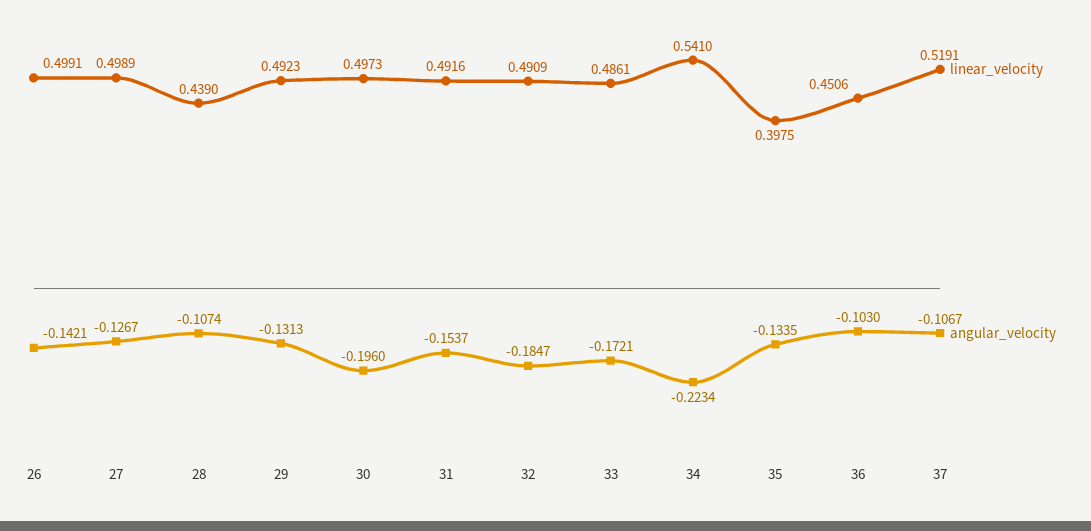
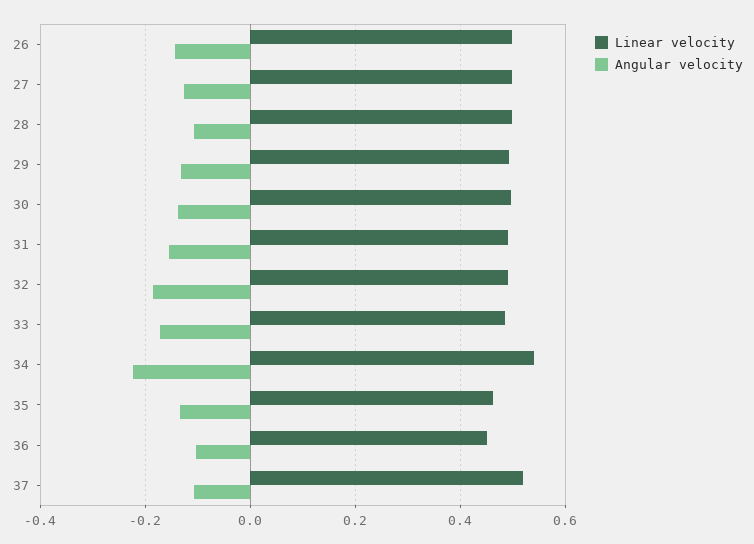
  {
    "linear_velocity": {
      "26": 0.4991,
      "27": 0.4989,
-     "28": 0.439,
+     "28": 0.5,
      "29": 0.4923,
      "30": 0.4973,
      "31": 0.4916,
      "32": 0.4909,
      "33": 0.4861,
      "34": 0.541,
-     "35": 0.3975,
+     "35": 0.46,
      "36": 0.4506,
      "37": 0.5191
    },
    "angular_velocity": {
      "26": -0.1421,
      "27": -0.1267,
      "28": -0.1074,
      "29": -0.1313,
-     "30": -0.196,
+     "30": -0.14,
      "31": -0.1537,
      "32": -0.1847,
      "33": -0.1721,
      "34": -0.2234,
      "35": -0.1335,
      "36": -0.103,
      "37": -0.1067
    }
  }

